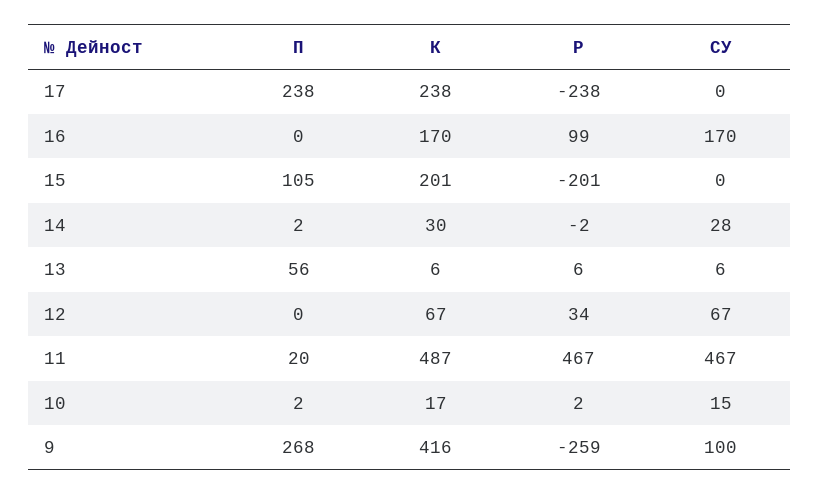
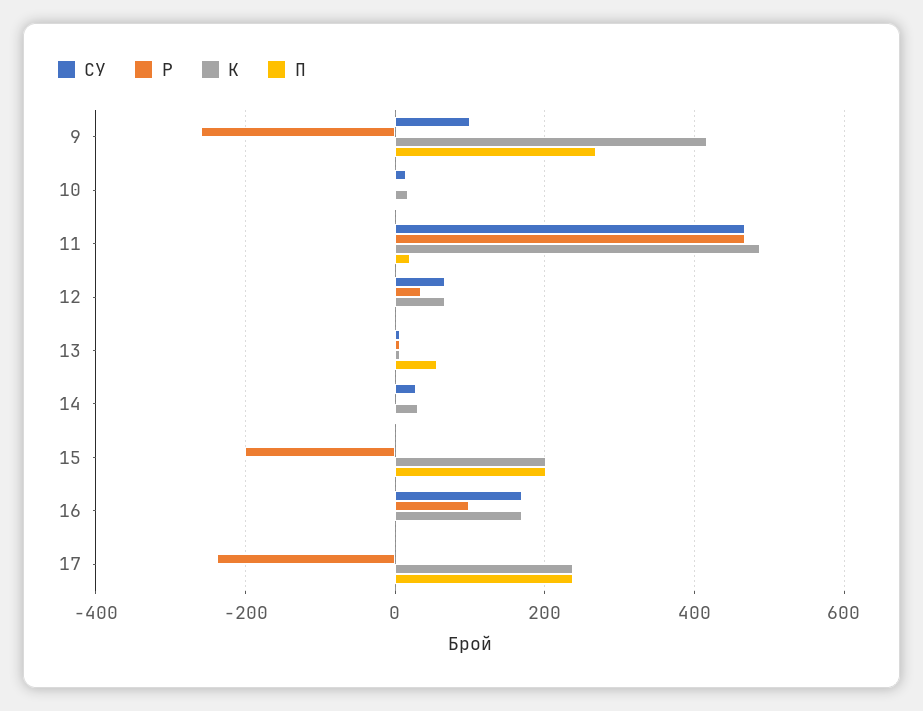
  {
    "П": {
      "17": 238,
      "16": 0,
-     "15": 105,
+     "15": 200,
      "14": 2,
      "13": 56,
      "12": 0,
      "11": 20,
      "10": 2,
      "9": 268
    },
    "К": {
      "17": 238,
      "16": 170,
      "15": 201,
      "14": 30,
      "13": 6,
      "12": 67,
      "11": 487,
      "10": 17,
      "9": 416
    },
    "Р": {
      "17": -238,
      "16": 99,
      "15": -201,
      "14": -2,
      "13": 6,
      "12": 34,
      "11": 467,
      "10": 2,
      "9": -259
    },
    "СУ": {
      "17": 0,
      "16": 170,
      "15": 0,
      "14": 28,
      "13": 6,
      "12": 67,
      "11": 467,
      "10": 15,
      "9": 100
    }
  }

